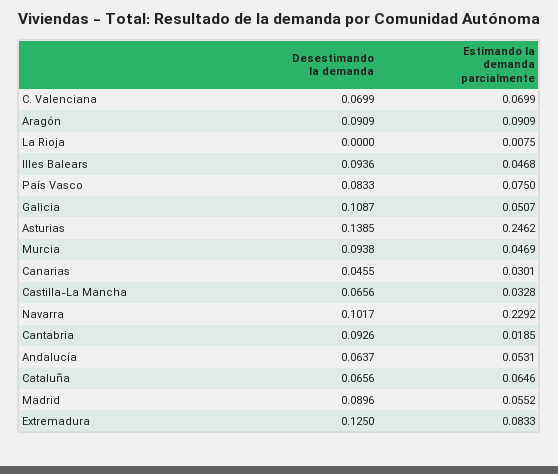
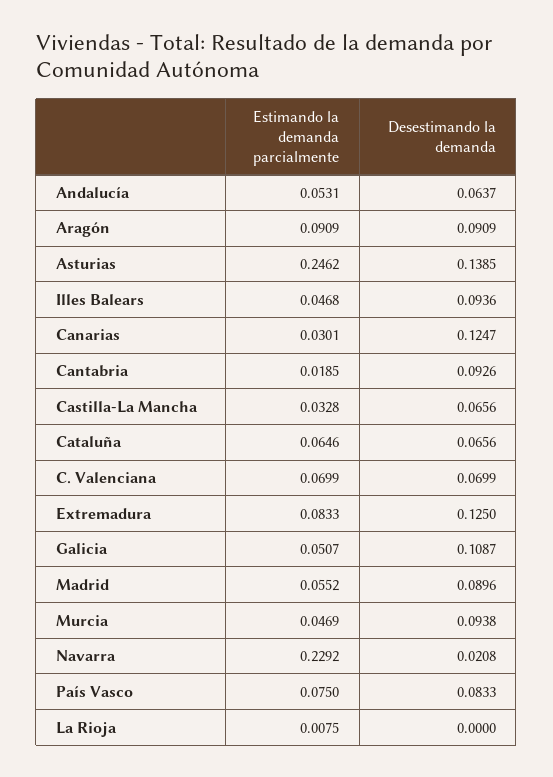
  {
    "Desestimando la demanda": {
      "C. Valenciana": 0.0699,
      "Aragón": 0.0909,
      "La Rioja": 0,
      "Illes Balears": 0.0936,
      "País Vasco": 0.0833,
      "Galicia": 0.1087,
      "Asturias": 0.1385,
      "Murcia": 0.0938,
-     "Canarias": 0.0455,
+     "Canarias": 0.1247,
      "Castilla-La Mancha": 0.0656,
-     "Navarra": 0.1017,
+     "Navarra": 0.0208,
      "Cantabria": 0.0926,
      "Andalucía": 0.0637,
      "Cataluña": 0.0656,
      "Madrid": 0.0896,
      "Extremadura": 0.125
    },
    "Estimando la demanda parcialmente": {
      "C. Valenciana": 0.0699,
      "Aragón": 0.0909,
      "La Rioja": 0.0075,
      "Illes Balears": 0.0468,
      "País Vasco": 0.075,
      "Galicia": 0.0507,
      "Asturias": 0.2462,
      "Murcia": 0.0469,
      "Canarias": 0.0301,
      "Castilla-La Mancha": 0.0328,
      "Navarra": 0.2292,
      "Cantabria": 0.0185,
      "Andalucía": 0.0531,
      "Cataluña": 0.0646,
      "Madrid": 0.0552,
      "Extremadura": 0.0833
    }
  }

